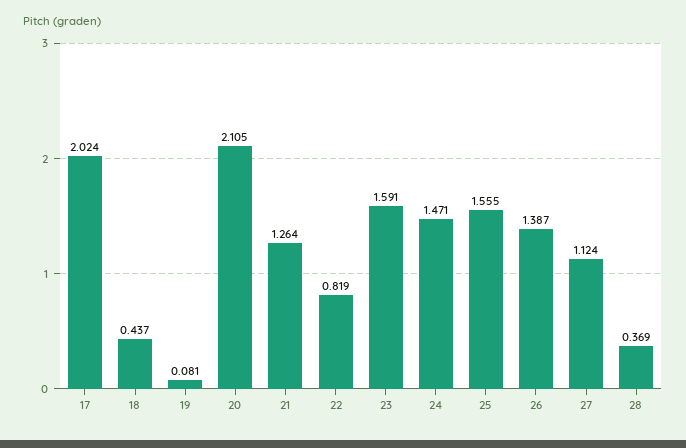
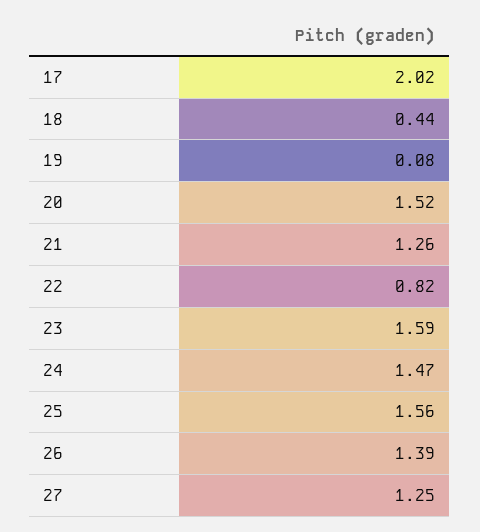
  {
    "17": 2.024,
    "18": 0.437,
    "19": 0.081,
-   "20": 2.105,
+   "20": 1.52,
    "21": 1.264,
    "22": 0.819,
    "23": 1.591,
    "24": 1.471,
    "25": 1.555,
    "26": 1.387,
-   "27": 1.124,
+   "27": 1.25
-   "28": 0.369
  }

